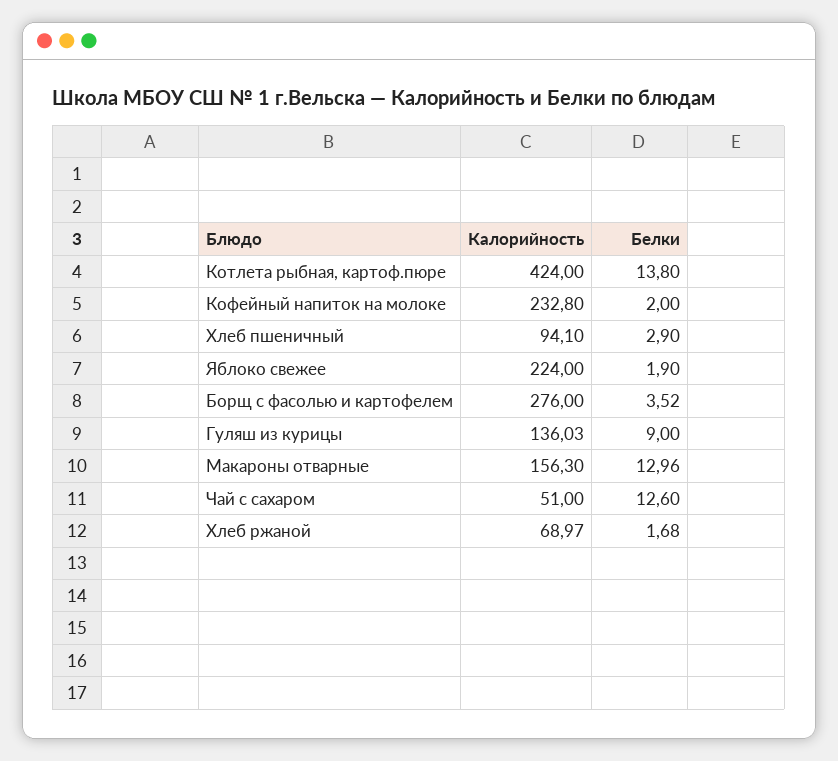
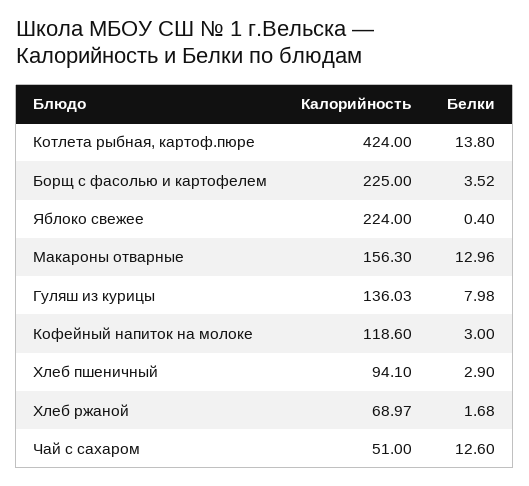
  {
    "Калорийность": {
      "Котлета рыбная, картоф.пюре": 424,
-     "Кофейный напиток на молоке": 232.8,
+     "Кофейный напиток на молоке": 118.6,
      "Хлеб пшеничный": 94.1,
      "Яблоко свежее": 224,
-     "Борщ с фасолью и картофелем": 276,
+     "Борщ с фасолью и картофелем": 225,
      "Гуляш из курицы": 136.03,
      "Макароны отварные": 156.3,
      "Чай с сахаром": 51,
      "Хлеб ржаной": 68.97
    },
    "Белки": {
      "Котлета рыбная, картоф.пюре": 13.8,
-     "Кофейный напиток на молоке": 2,
+     "Кофейный напиток на молоке": 3,
      "Хлеб пшеничный": 2.9,
-     "Яблоко свежее": 1.9,
+     "Яблоко свежее": 0.4,
      "Борщ с фасолью и картофелем": 3.52,
-     "Гуляш из курицы": 9,
+     "Гуляш из курицы": 7.98,
      "Макароны отварные": 12.96,
      "Чай с сахаром": 12.6,
      "Хлеб ржаной": 1.68
    }
  }

